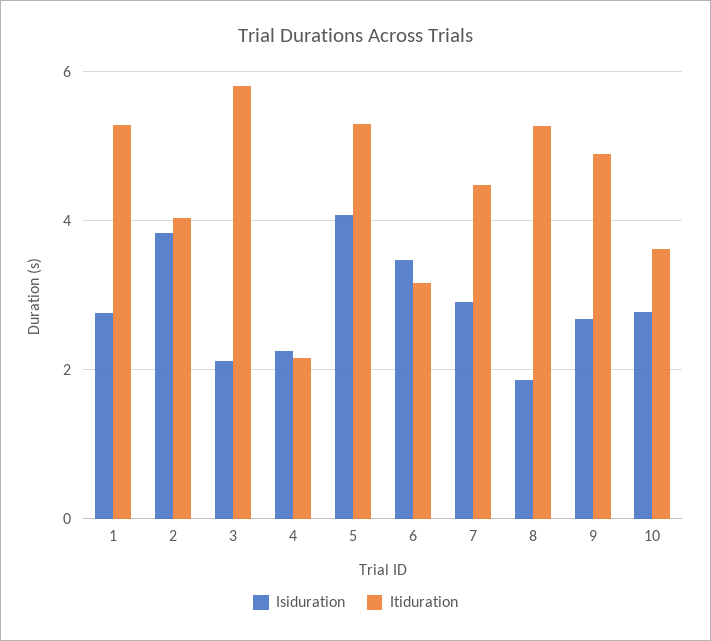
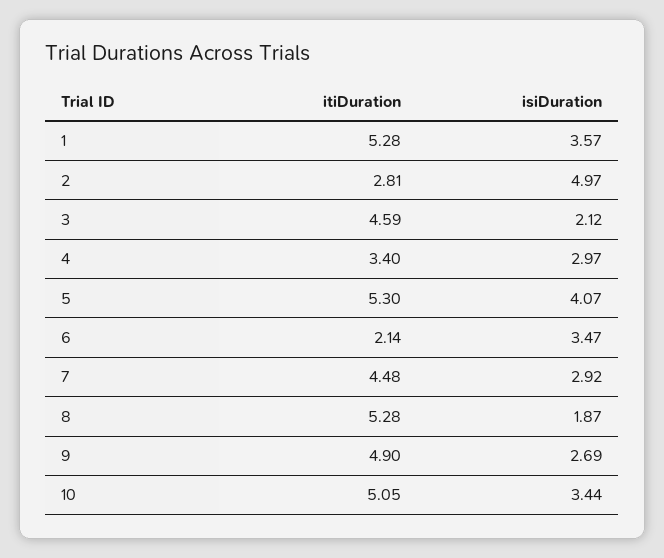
  {
    "Isiduration": {
-     "1": 2.8,
+     "1": 3.57,
-     "2": 3.8,
+     "2": 4.97,
      "3": 2.12,
-     "4": 2.2,
+     "4": 2.97,
      "5": 4.07,
      "6": 3.47,
      "7": 2.92,
      "8": 1.87,
      "9": 2.69,
-     "10": 2.8
+     "10": 3.44
    },
    "Itiduration": {
      "1": 5.28,
-     "2": 4,
+     "2": 2.81,
-     "3": 5.8,
+     "3": 4.59,
-     "4": 2.2,
+     "4": 3.4,
      "5": 5.3,
-     "6": 3.2,
+     "6": 2.14,
      "7": 4.48,
      "8": 5.28,
      "9": 4.9,
-     "10": 3.6
+     "10": 5.05
    }
  }

